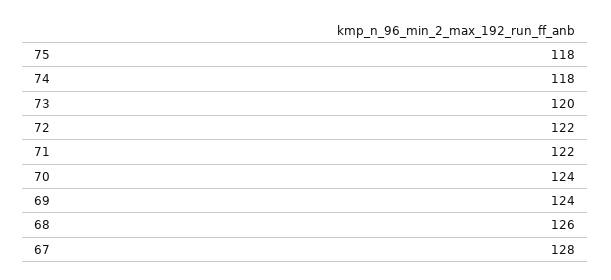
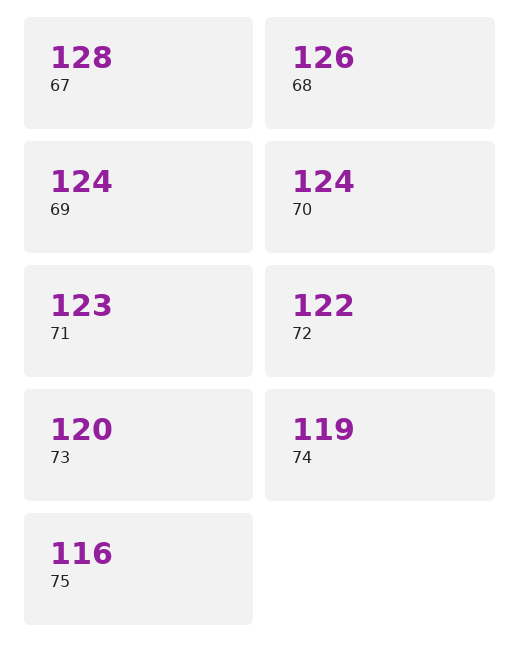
  {
-   "75": 118,
+   "75": 116,
-   "74": 118,
+   "74": 119,
    "73": 120,
    "72": 122,
-   "71": 122,
+   "71": 123,
    "70": 124,
    "69": 124,
    "68": 126,
    "67": 128
  }

